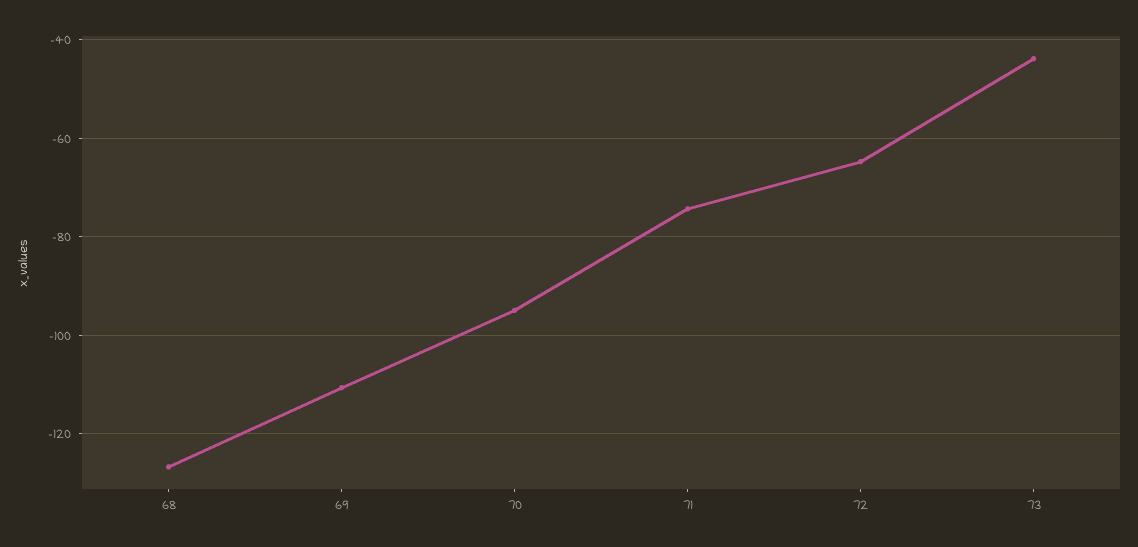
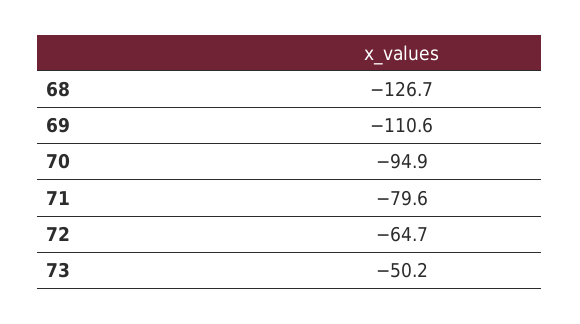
  {
    "68": -126.7,
    "69": -110.6,
    "70": -94.9,
-   "71": -74,
+   "71": -79.6,
    "72": -64.7,
-   "73": -44
+   "73": -50.2
  }

